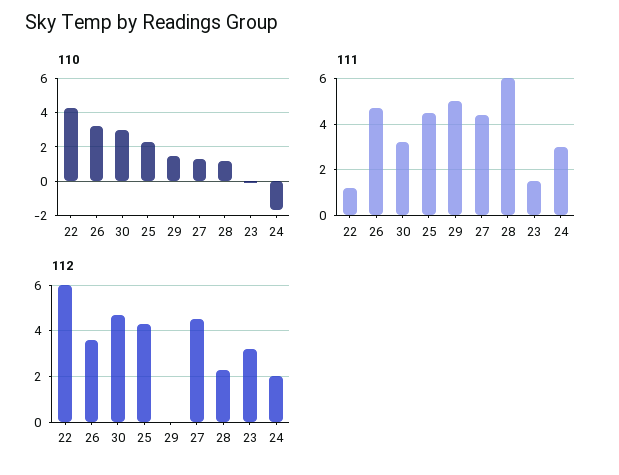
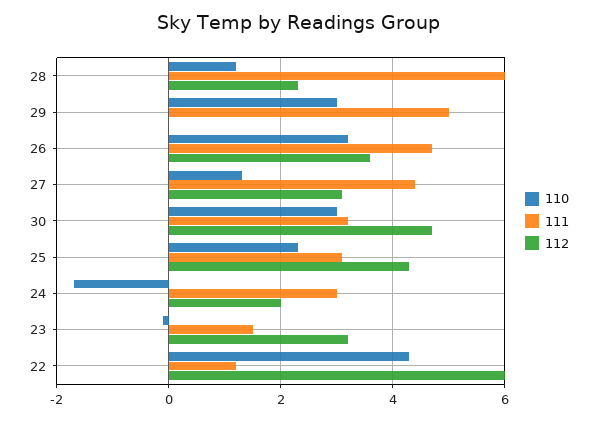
  {
    "110": {
      "22": 4.5,
      "26": 3,
      "30": 3,
      "25": 2.5,
-     "29": 1.5,
+     "29": 3,
      "27": 1.5,
      "28": 1,
      "23": 0,
      "24": -1.5
    },
    "111": {
      "22": 1,
      "26": 4.5,
      "30": 3,
-     "25": 4.5,
+     "25": 3,
      "29": 5,
      "27": 4.5,
      "28": 6,
      "23": 1.5,
      "24": 3
    },
    "112": {
      "22": 6,
      "26": 3.5,
      "30": 4.5,
      "25": 4.5,
      "29": 0,
-     "27": 4.5,
+     "27": 3,
      "28": 2.5,
      "23": 3,
      "24": 2
    }
  }

